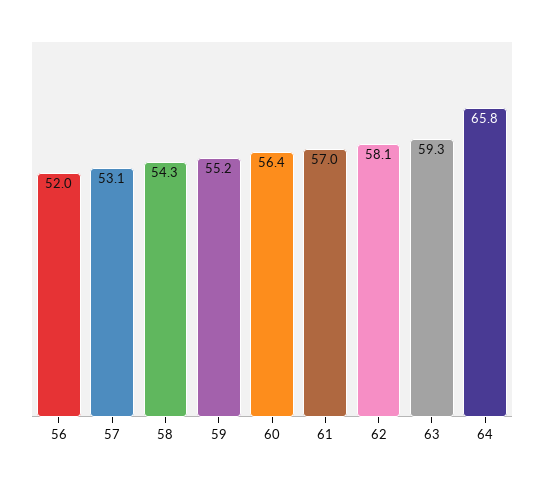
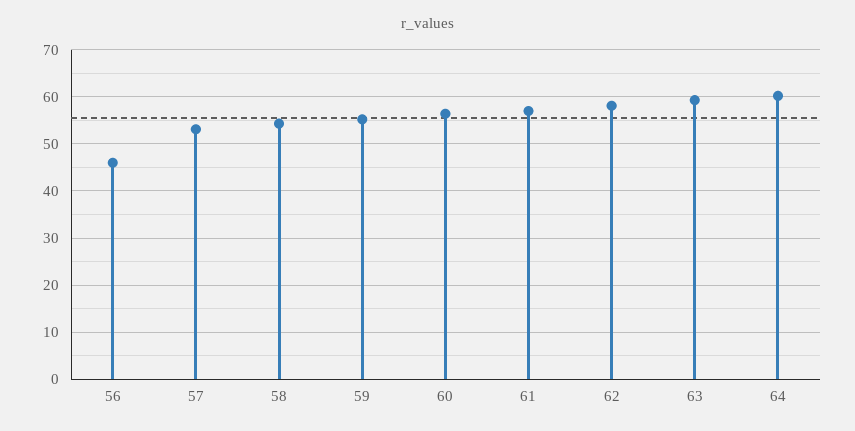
  {
-   "56": 52,
+   "56": 46,
    "57": 53.1,
    "58": 54.3,
    "59": 55.2,
    "60": 56.4,
    "61": 57,
    "62": 58.1,
    "63": 59.3,
-   "64": 65.8
+   "64": 60
  }

